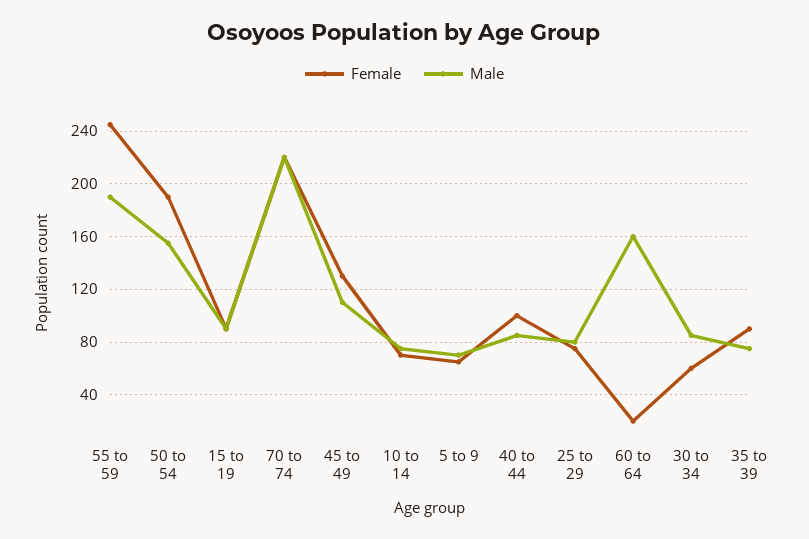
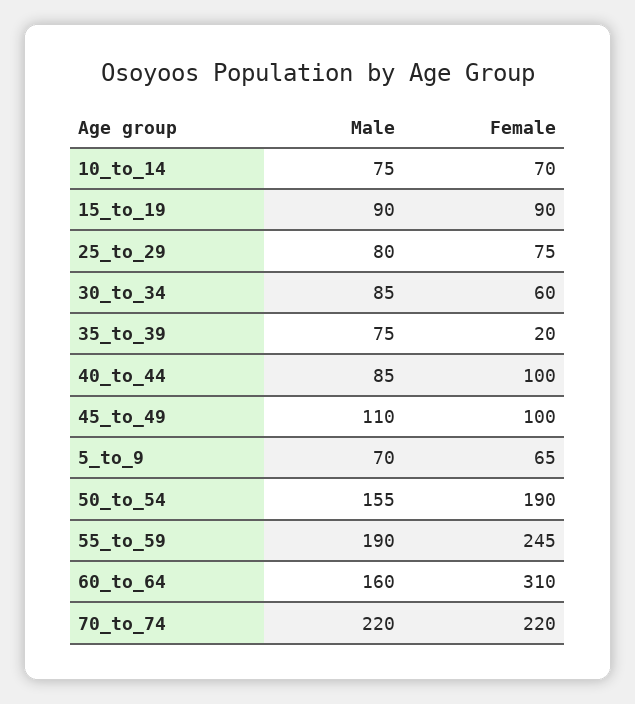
  {
    "Female": {
      "55 to 59": 245,
      "50 to 54": 190,
      "15 to 19": 90,
      "70 to 74": 220,
-     "45 to 49": 130,
+     "45 to 49": 100,
      "10 to 14": 70,
      "5 to 9": 65,
      "40 to 44": 100,
      "25 to 29": 75,
-     "60 to 64": 20,
+     "60 to 64": 310,
      "30 to 34": 60,
-     "35 to 39": 90
+     "35 to 39": 20
    },
    "Male": {
      "55 to 59": 190,
      "50 to 54": 155,
      "15 to 19": 90,
      "70 to 74": 220,
      "45 to 49": 110,
      "10 to 14": 75,
      "5 to 9": 70,
      "40 to 44": 85,
      "25 to 29": 80,
      "60 to 64": 160,
      "30 to 34": 85,
      "35 to 39": 75
    }
  }

